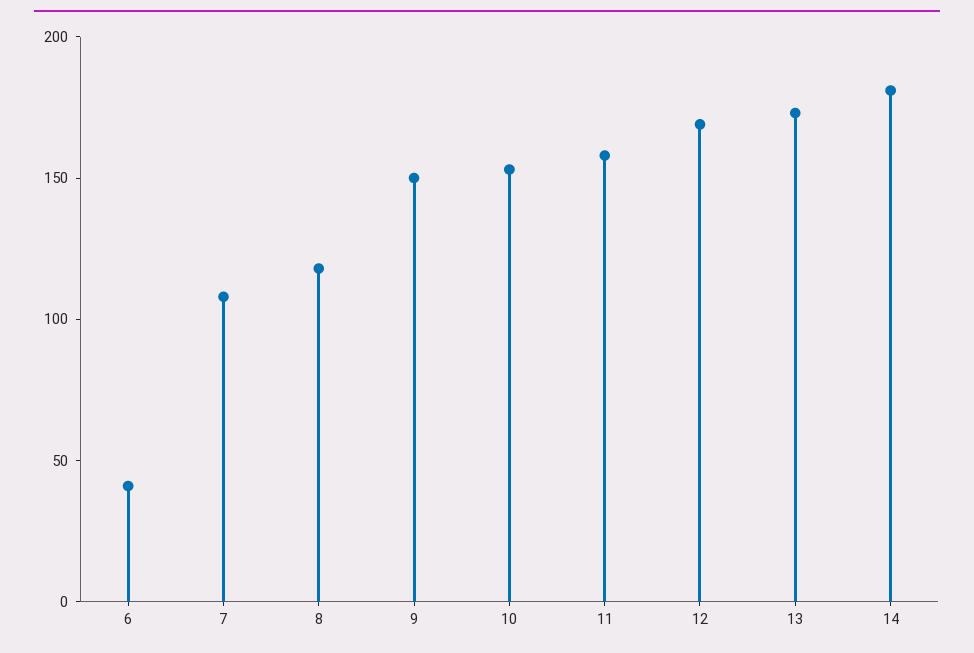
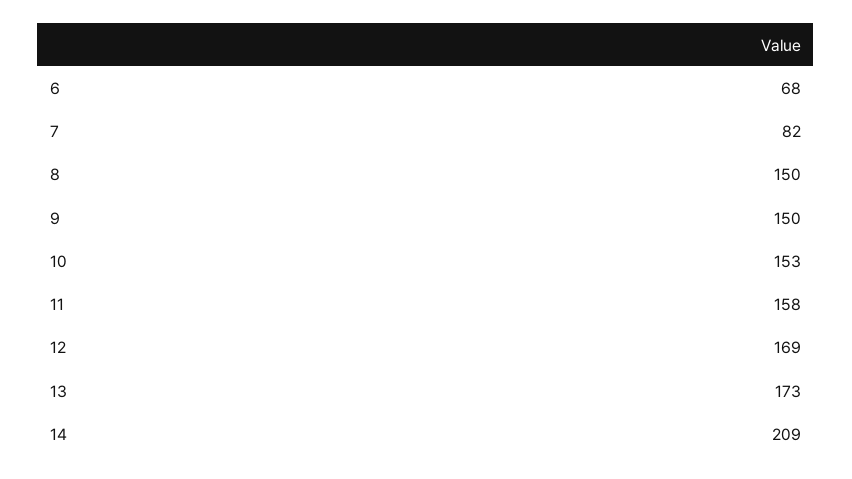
  {
-   "6": 40,
+   "6": 68,
-   "7": 110,
+   "7": 82,
-   "8": 120,
+   "8": 150,
    "9": 150,
    "10": 153,
    "11": 158,
    "12": 169,
    "13": 173,
-   "14": 180
+   "14": 209
  }

